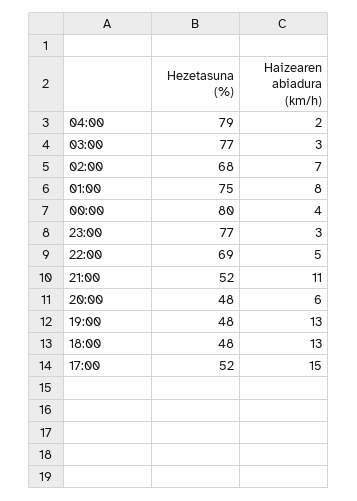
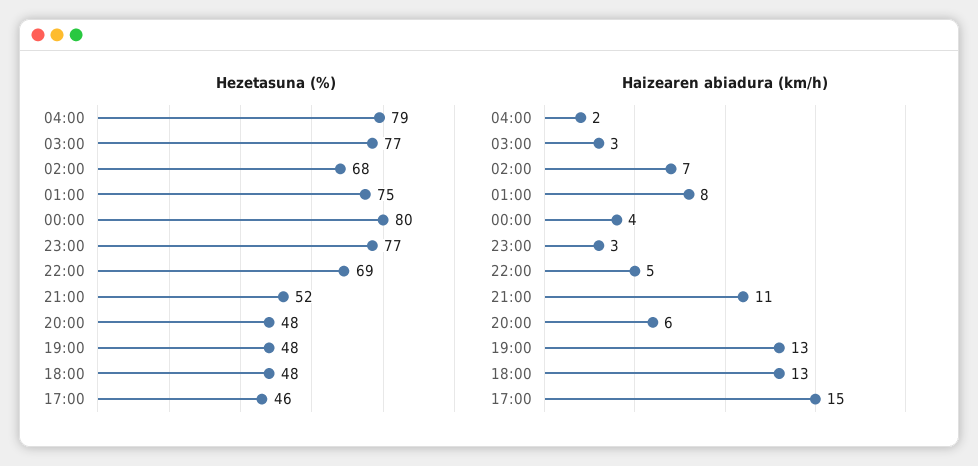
  {
    "Hezetasuna (%)": {
      "04:00": 79,
      "03:00": 77,
      "02:00": 68,
      "01:00": 75,
      "00:00": 80,
      "23:00": 77,
      "22:00": 69,
      "21:00": 52,
      "20:00": 48,
      "19:00": 48,
      "18:00": 48,
-     "17:00": 52
+     "17:00": 46
    },
    "Haizearen abiadura (km/h)": {
      "04:00": 2,
      "03:00": 3,
      "02:00": 7,
      "01:00": 8,
      "00:00": 4,
      "23:00": 3,
      "22:00": 5,
      "21:00": 11,
      "20:00": 6,
      "19:00": 13,
      "18:00": 13,
      "17:00": 15
    }
  }

